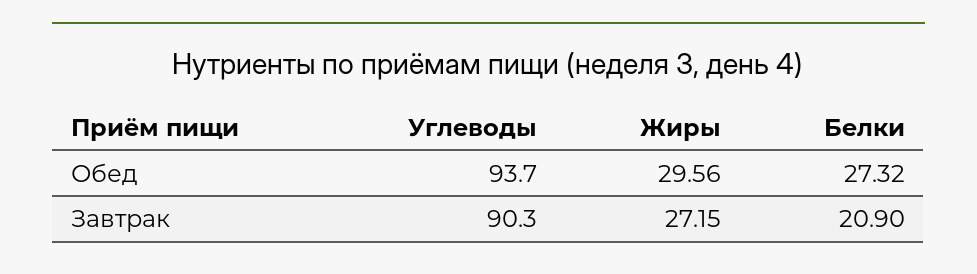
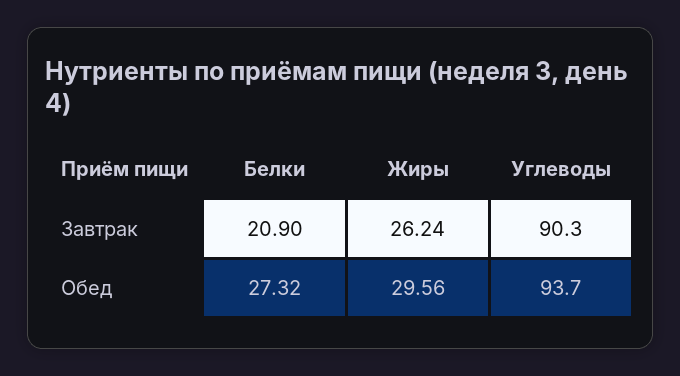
  {
    "Углеводы": {
      "Обед": 93.7,
      "Завтрак": 90.3
    },
    "Жиры": {
      "Обед": 29.56,
-     "Завтрак": 27.15
+     "Завтрак": 26.24
    },
    "Белки": {
      "Обед": 27.32,
      "Завтрак": 20.9
    }
  }

